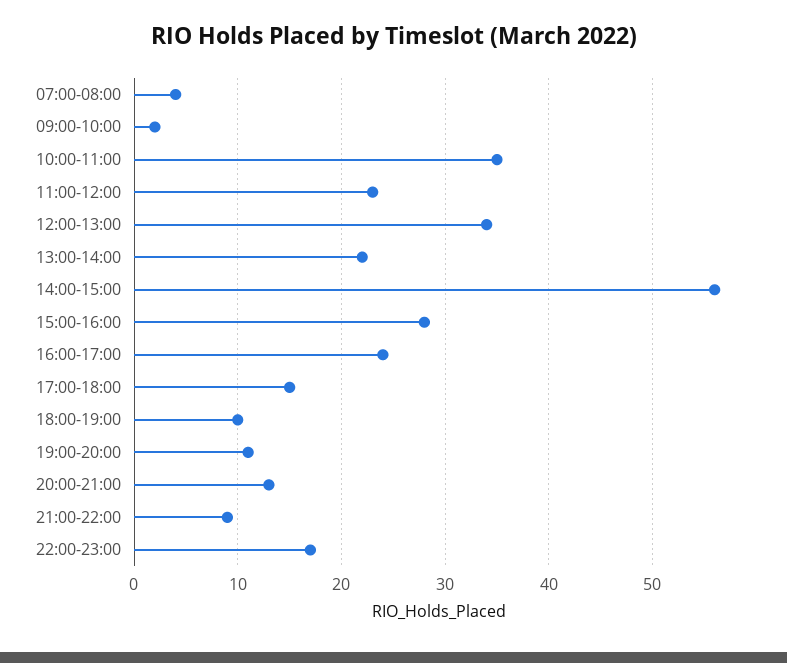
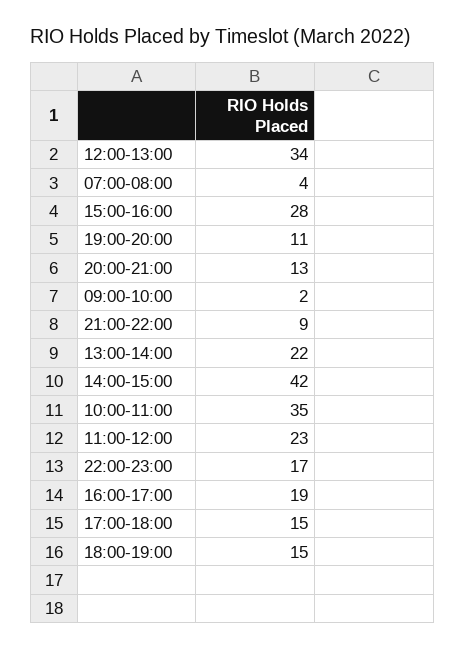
  {
    "07:00-08:00": 4,
    "09:00-10:00": 2,
    "10:00-11:00": 35,
    "11:00-12:00": 23,
    "12:00-13:00": 34,
    "13:00-14:00": 22,
-   "14:00-15:00": 56,
+   "14:00-15:00": 42,
    "15:00-16:00": 28,
-   "16:00-17:00": 24,
+   "16:00-17:00": 19,
    "17:00-18:00": 15,
-   "18:00-19:00": 10,
+   "18:00-19:00": 15,
    "19:00-20:00": 11,
    "20:00-21:00": 13,
    "21:00-22:00": 9,
    "22:00-23:00": 17
  }

